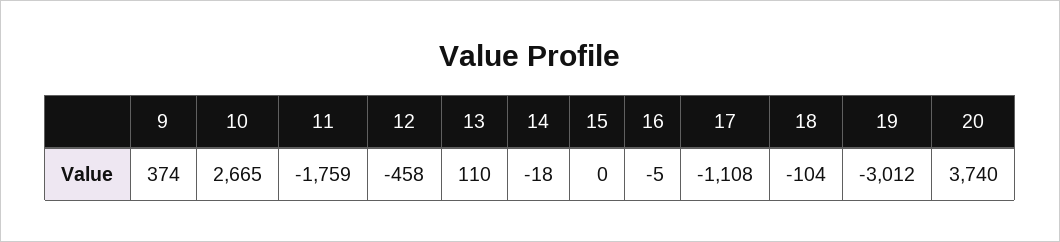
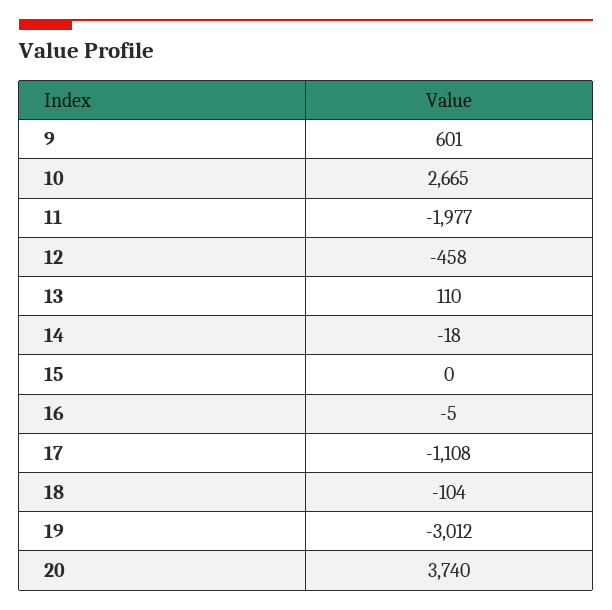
  {
-   "9": 374,
+   "9": 601,
    "10": 2665,
-   "11": -1759,
+   "11": -1977,
    "12": -458,
    "13": 110,
    "14": -18,
    "15": 0,
    "16": -5,
    "17": -1108,
    "18": -104,
    "19": -3012,
    "20": 3740
  }

